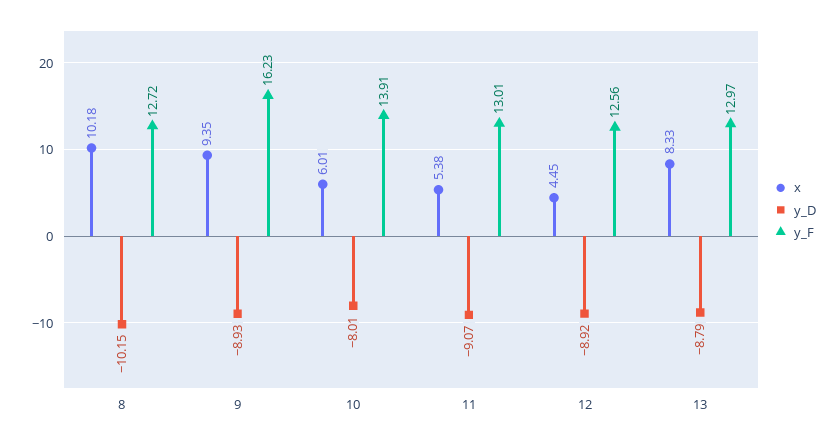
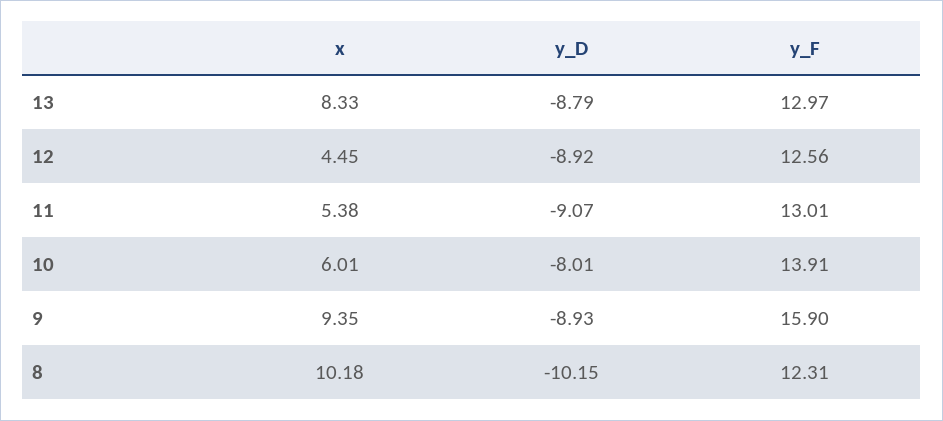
  {
    "x": {
      "8": 10.18,
      "9": 9.35,
      "10": 6.01,
      "11": 5.38,
      "12": 4.45,
      "13": 8.33
    },
    "y_D": {
      "8": -10.15,
      "9": -8.93,
      "10": -8.01,
      "11": -9.07,
      "12": -8.92,
      "13": -8.79
    },
    "y_F": {
-     "8": 12.72,
+     "8": 12.31,
-     "9": 16.23,
+     "9": 15.9,
      "10": 13.91,
      "11": 13.01,
      "12": 12.56,
      "13": 12.97
    }
  }

